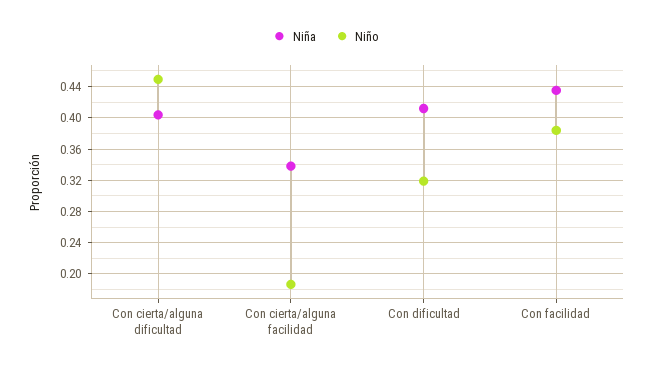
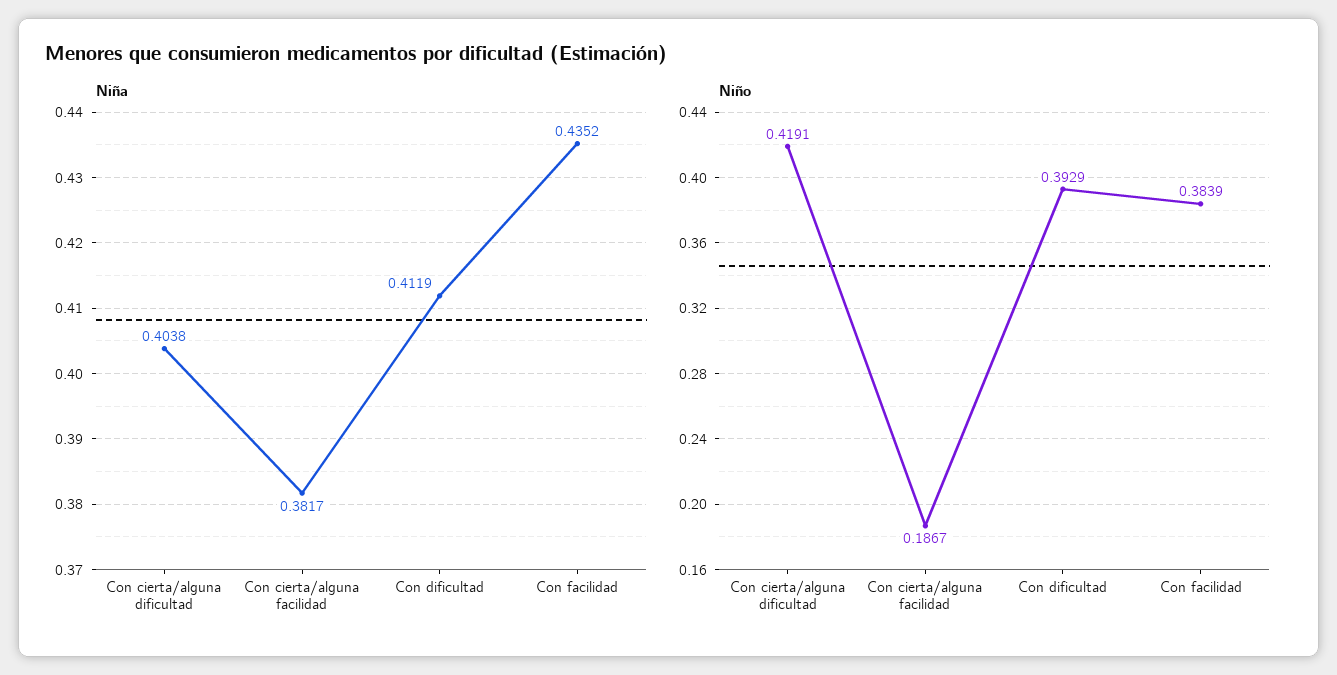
  {
    "Niña": {
      "Con cierta/alguna dificultad": 0.4038,
-     "Con cierta/alguna facilidad": 0.34,
+     "Con cierta/alguna facilidad": 0.3817,
      "Con dificultad": 0.4119,
      "Con facilidad": 0.4352
    },
    "Niño": {
-     "Con cierta/alguna dificultad": 0.45,
+     "Con cierta/alguna dificultad": 0.4191,
      "Con cierta/alguna facilidad": 0.1867,
-     "Con dificultad": 0.32,
+     "Con dificultad": 0.3929,
      "Con facilidad": 0.3839
    }
  }

